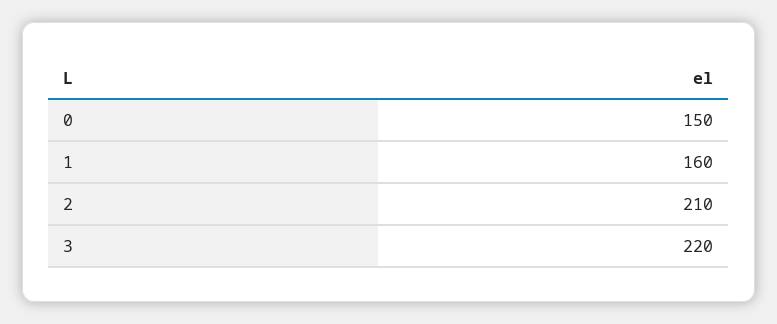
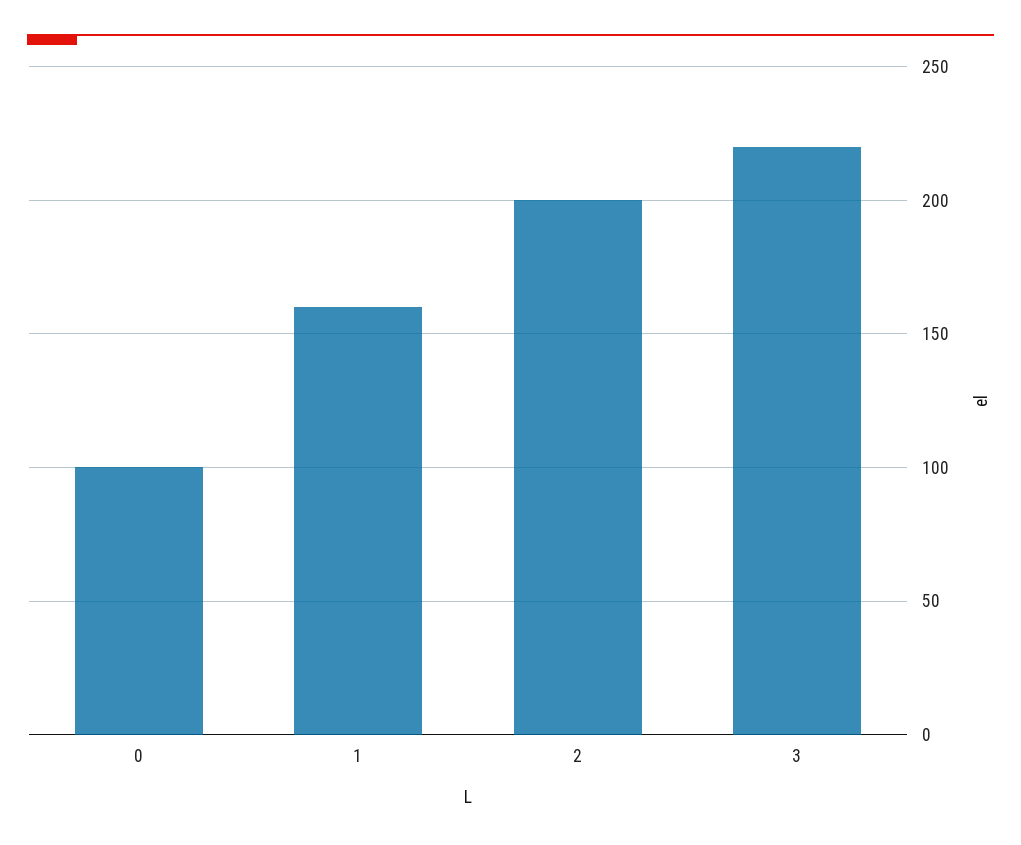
  {
-   "0": 150,
+   "0": 100,
    "1": 160,
-   "2": 210,
+   "2": 200,
    "3": 220
  }

